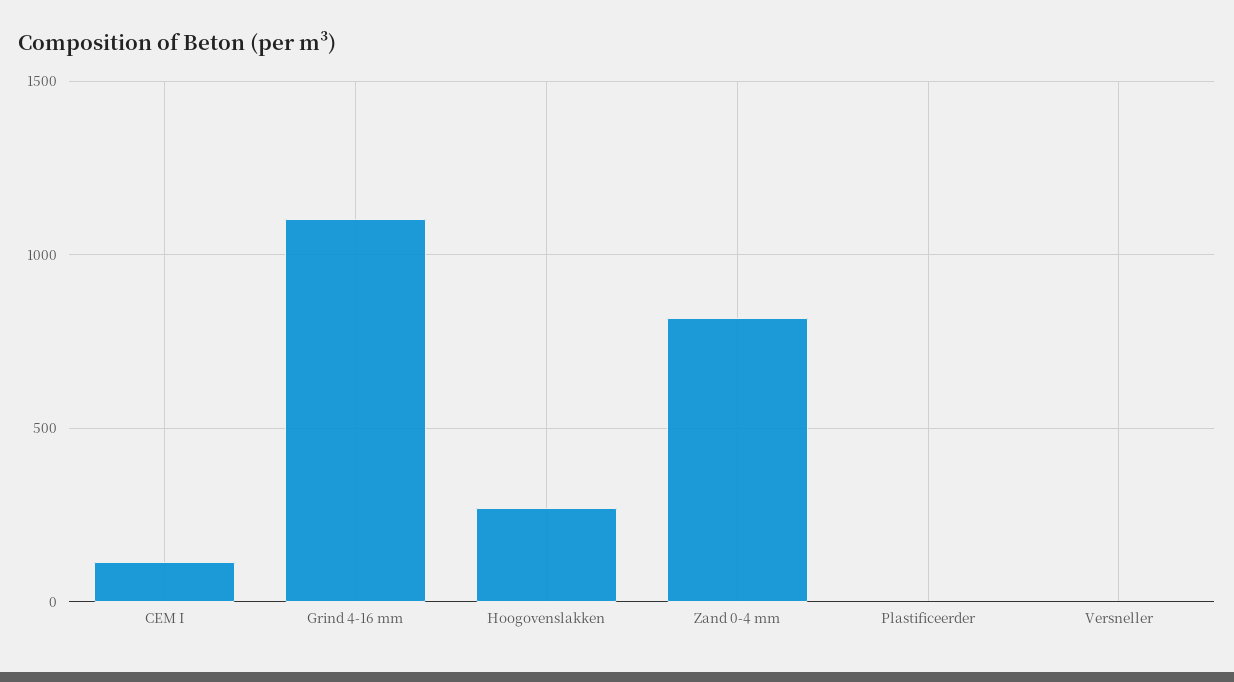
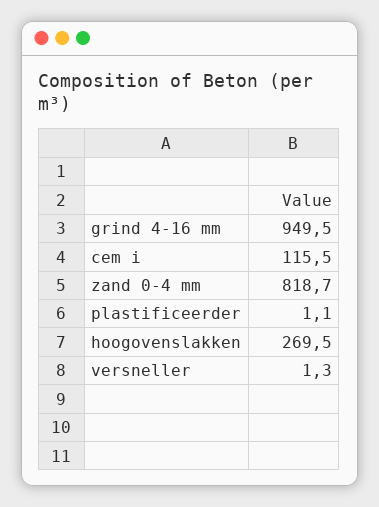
  {
    "CEM I": 115.5,
-   "Grind 4-16 mm": 1100,
+   "Grind 4-16 mm": 949.5,
    "Hoogovenslakken": 269.5,
    "Zand 0-4 mm": 818.7,
    "Plastificeerder": 1.1,
    "Versneller": 1.3
  }

